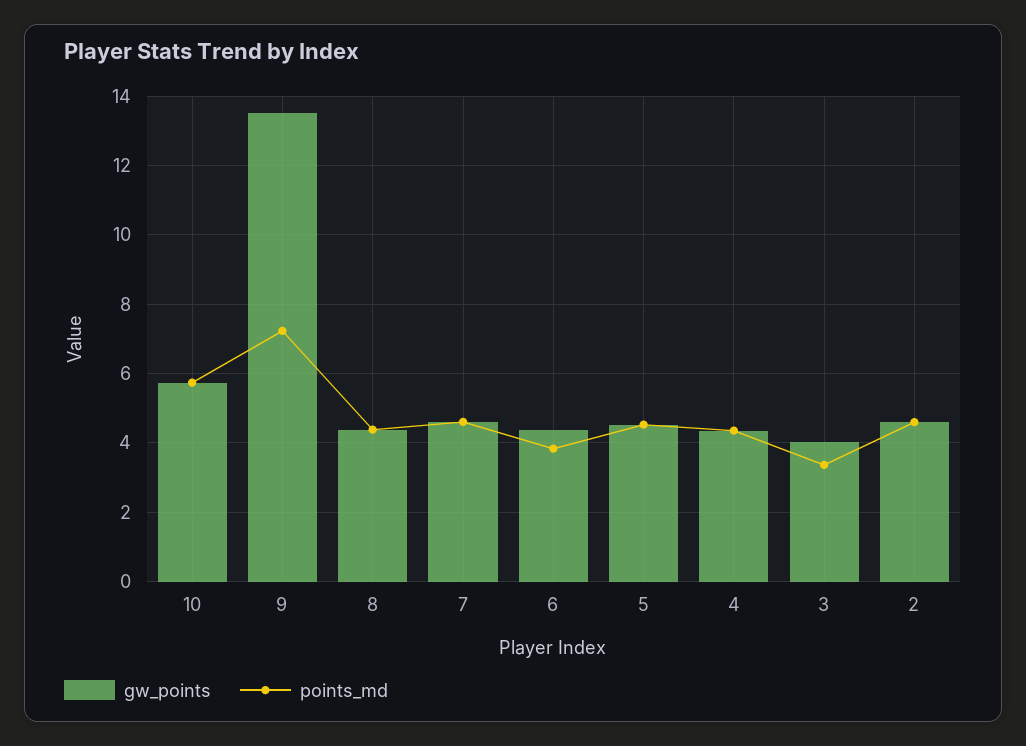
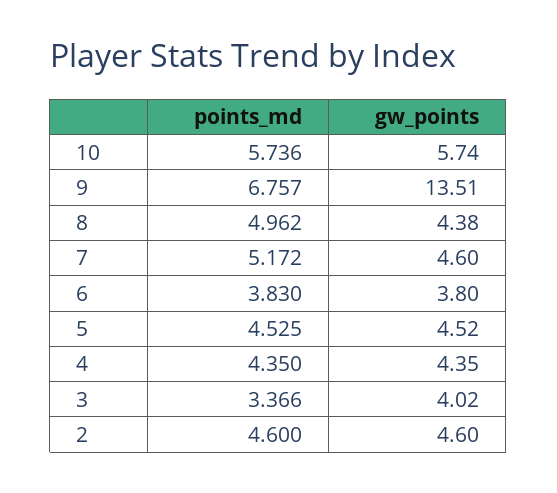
  {
    "gw_points": {
      "10": 5.74,
      "9": 13.51,
      "8": 4.38,
      "7": 4.6,
-     "6": 4.4,
+     "6": 3.8,
      "5": 4.52,
      "4": 4.35,
      "3": 4.02,
      "2": 4.6
    },
    "points_md": {
      "10": 5.736,
-     "9": 7.2,
+     "9": 6.757,
-     "8": 4.4,
+     "8": 4.962,
-     "7": 4.6,
+     "7": 5.172,
      "6": 3.83,
      "5": 4.525,
      "4": 4.35,
      "3": 3.366,
      "2": 4.6
    }
  }

